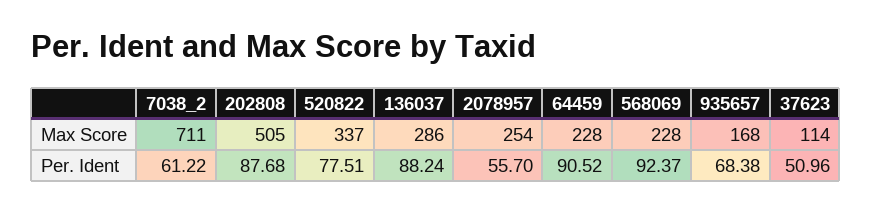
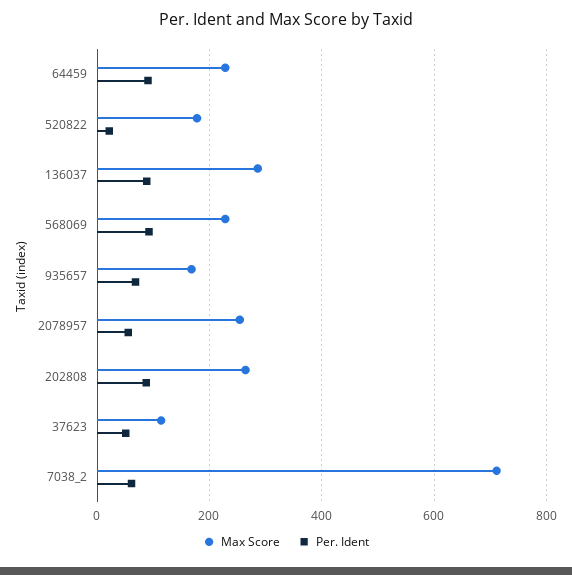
  {
    "Max Score": {
      "7038_2": 711,
-     "202808": 505,
+     "202808": 260,
-     "520822": 337,
+     "520822": 180,
      "136037": 286,
      "2078957": 254,
      "64459": 228,
      "568069": 228,
      "935657": 168,
      "37623": 114
    },
    "Per. Ident": {
      "7038_2": 61.22,
      "202808": 87.68,
-     "520822": 77.51,
+     "520822": 20,
      "136037": 88.24,
      "2078957": 55.7,
      "64459": 90.52,
      "568069": 92.37,
      "935657": 68.38,
      "37623": 50.96
    }
  }

